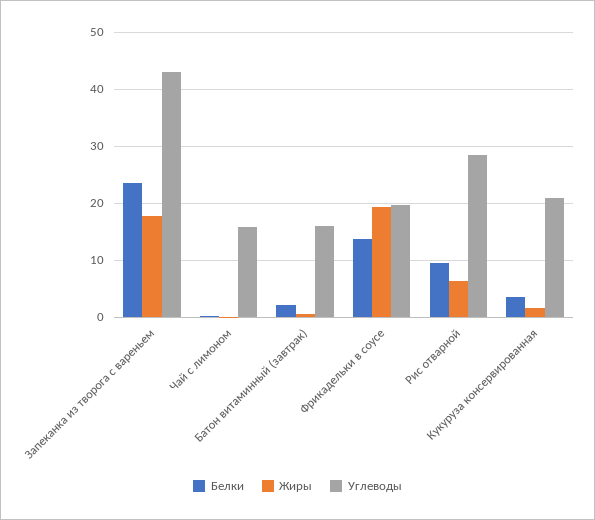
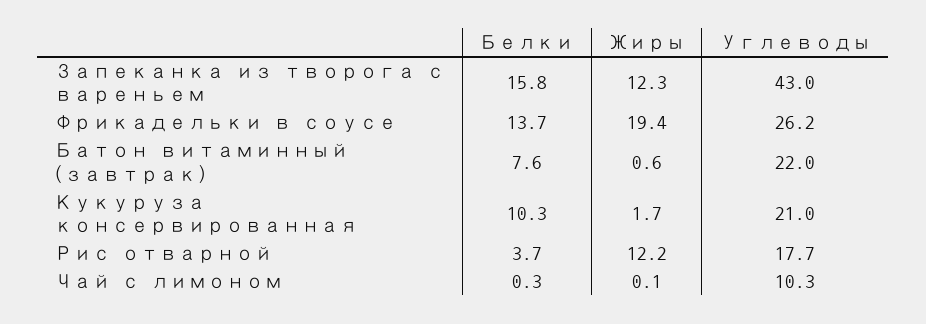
  {
    "Белки": {
-     "Запеканка из творога с вареньем": 24,
+     "Запеканка из творога с вареньем": 15.8,
      "Чай с лимоном": 0.3,
-     "Батон витаминный (завтрак)": 2,
+     "Батон витаминный (завтрак)": 7.6,
      "Фрикадельки в соусе": 13.7,
-     "Рис отварной": 10,
+     "Рис отварной": 3.7,
-     "Кукуруза консервированная": 4
+     "Кукуруза консервированная": 10.3
    },
    "Жиры": {
-     "Запеканка из творога с вареньем": 18,
+     "Запеканка из творога с вареньем": 12.3,
      "Чай с лимоном": 0.1,
      "Батон витаминный (завтрак)": 0.6,
      "Фрикадельки в соусе": 19.4,
-     "Рис отварной": 6,
+     "Рис отварной": 12.2,
      "Кукуруза консервированная": 1.7
    },
    "Углеводы": {
      "Запеканка из творога с вареньем": 43,
-     "Чай с лимоном": 16,
+     "Чай с лимоном": 10.3,
-     "Батон витаминный (завтрак)": 16,
+     "Батон витаминный (завтрак)": 22,
-     "Фрикадельки в соусе": 20,
+     "Фрикадельки в соусе": 26.2,
-     "Рис отварной": 28,
+     "Рис отварной": 17.7,
      "Кукуруза консервированная": 21
    }
  }

